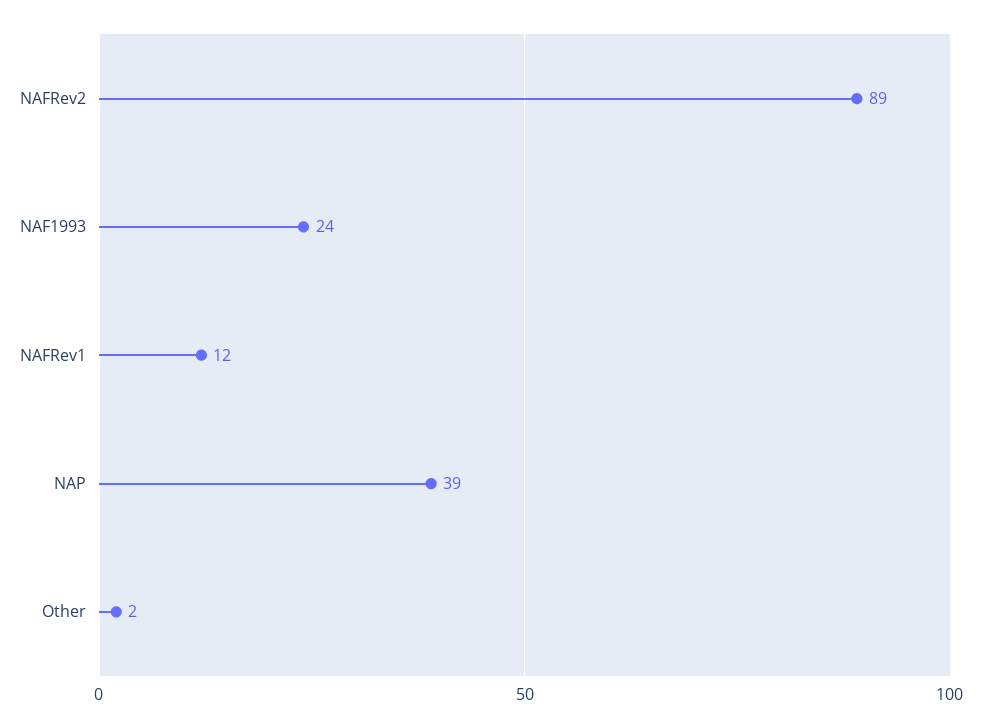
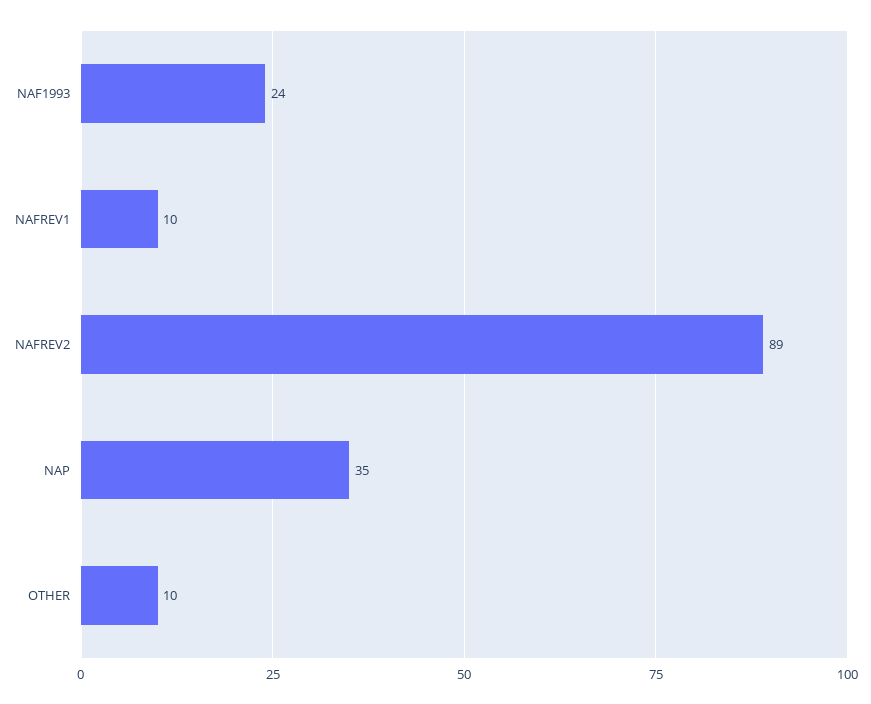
  {
    "NAFRev2": 89,
    "NAF1993": 24,
-   "NAFRev1": 12,
+   "NAFRev1": 10,
-   "NAP": 39,
+   "NAP": 35,
-   "Other": 2
+   "Other": 10
  }

